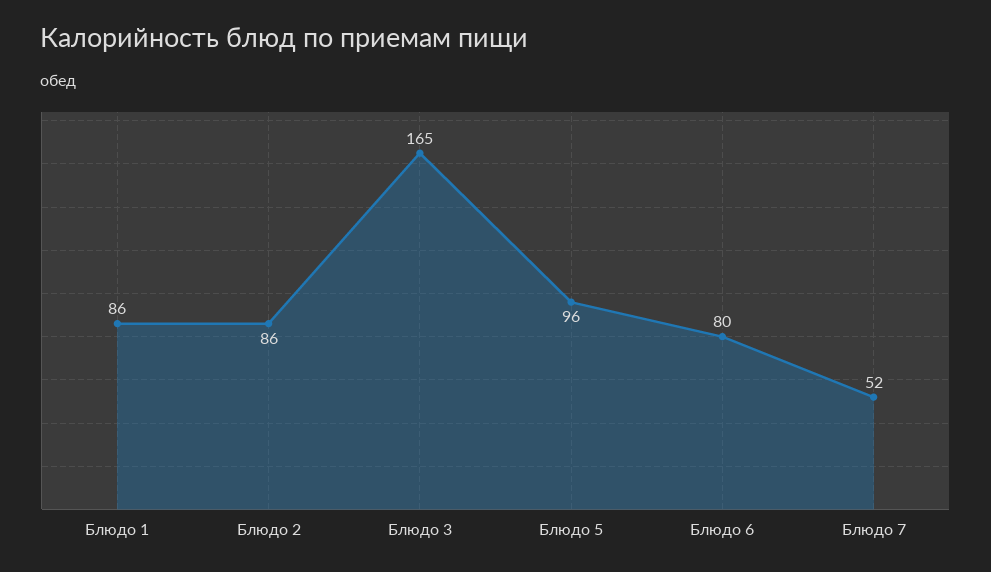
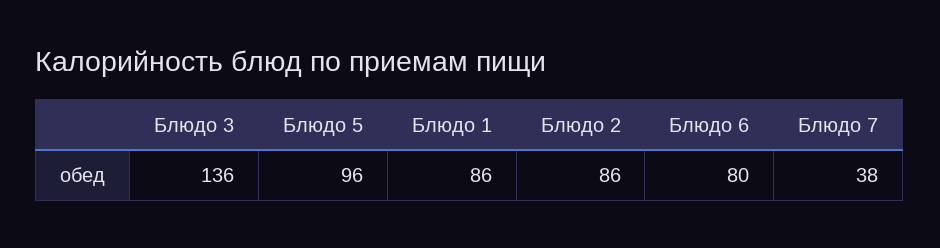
  {
    "Блюдо 1": 86,
    "Блюдо 2": 86,
-   "Блюдо 3": 165,
+   "Блюдо 3": 136,
    "Блюдо 5": 96,
    "Блюдо 6": 80,
-   "Блюдо 7": 52
+   "Блюдо 7": 38
  }

